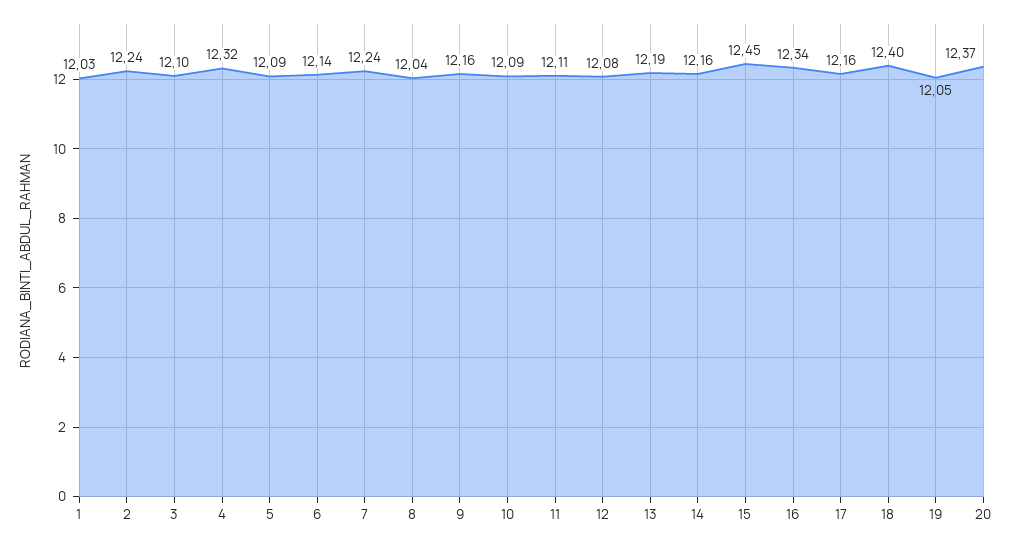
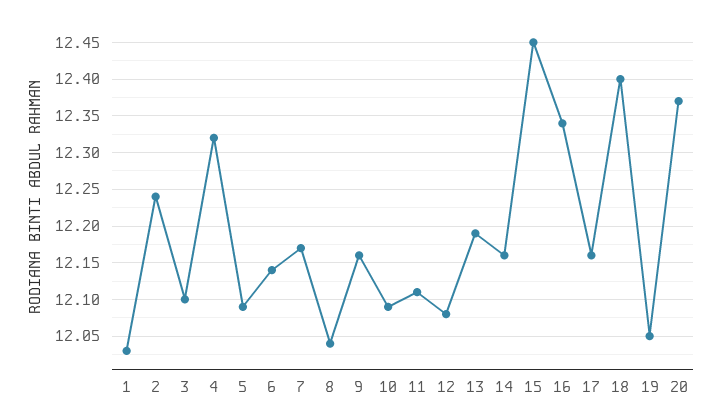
  {
    "1": 12.03,
    "2": 12.24,
    "3": 12.1,
    "4": 12.32,
    "5": 12.09,
    "6": 12.14,
-   "7": 12.24,
+   "7": 12.17,
    "8": 12.04,
    "9": 12.16,
    "10": 12.09,
    "11": 12.11,
    "12": 12.08,
    "13": 12.19,
    "14": 12.16,
    "15": 12.45,
    "16": 12.34,
    "17": 12.16,
    "18": 12.4,
    "19": 12.05,
    "20": 12.37
  }

